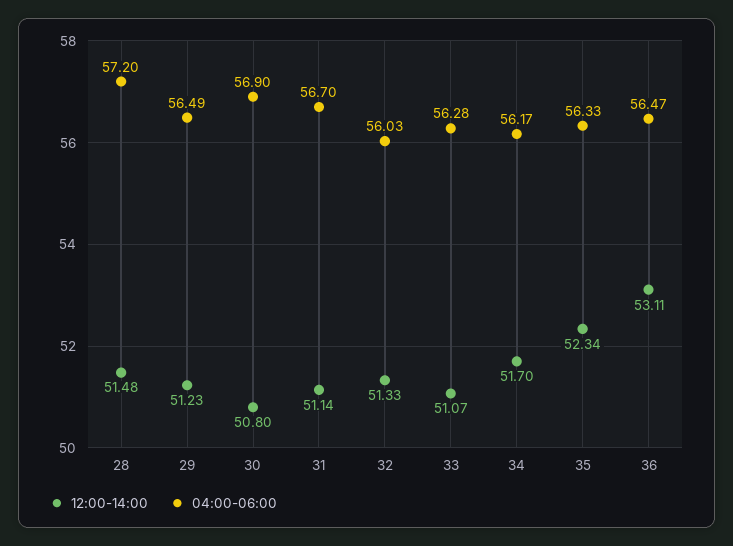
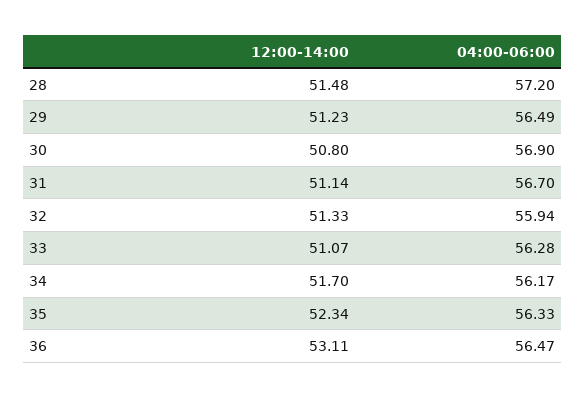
  {
    "12:00-14:00": {
      "28": 51.48,
      "29": 51.23,
      "30": 50.8,
      "31": 51.14,
      "32": 51.33,
      "33": 51.07,
      "34": 51.7,
      "35": 52.34,
      "36": 53.11
    },
    "04:00-06:00": {
      "28": 57.2,
      "29": 56.49,
      "30": 56.9,
      "31": 56.7,
-     "32": 56.03,
+     "32": 55.94,
      "33": 56.28,
      "34": 56.17,
      "35": 56.33,
      "36": 56.47
    }
  }

